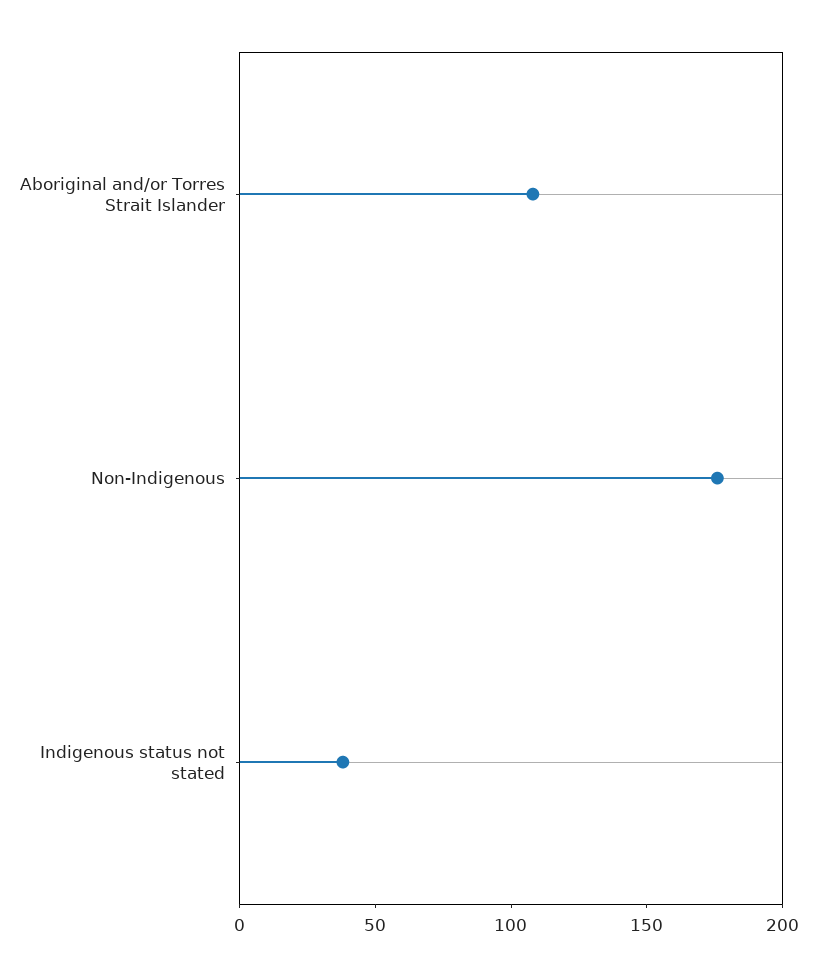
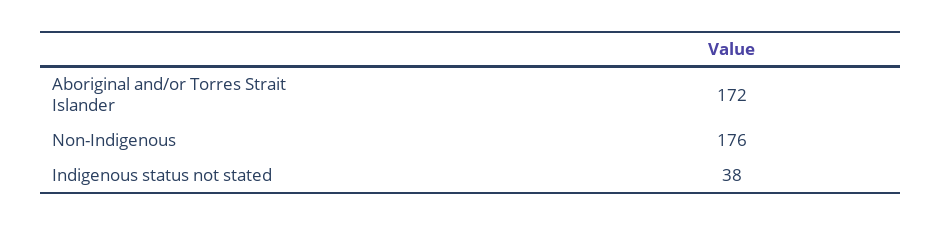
  {
-   "Aboriginal and/or Torres Strait Islander": 110,
+   "Aboriginal and/or Torres Strait Islander": 172,
    "Non-Indigenous": 176,
    "Indigenous status not stated": 38
  }

